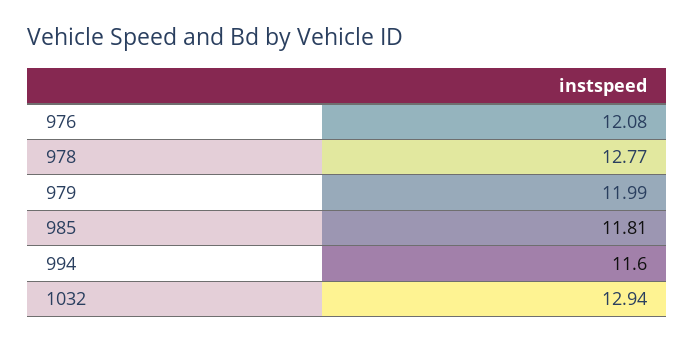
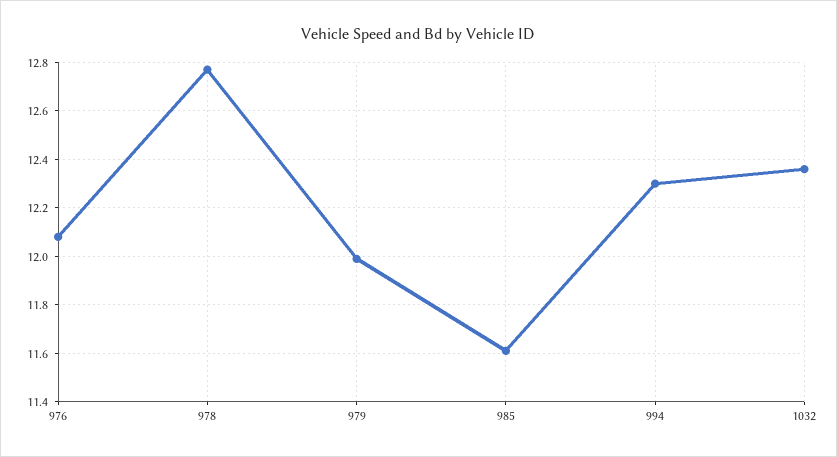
  {
    "976": 12.08,
    "978": 12.77,
    "979": 11.99,
-   "985": 11.81,
+   "985": 11.6,
-   "994": 11.6,
+   "994": 12.3,
-   "1032": 12.94
+   "1032": 12.35
  }

